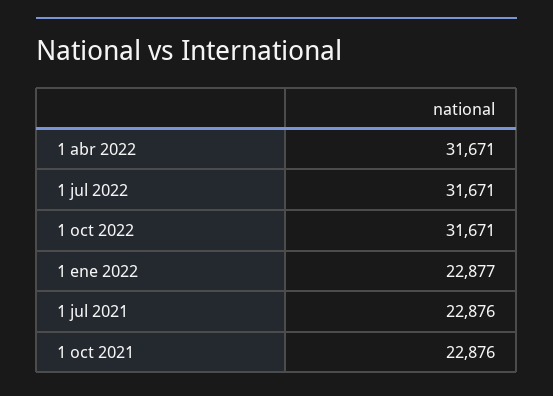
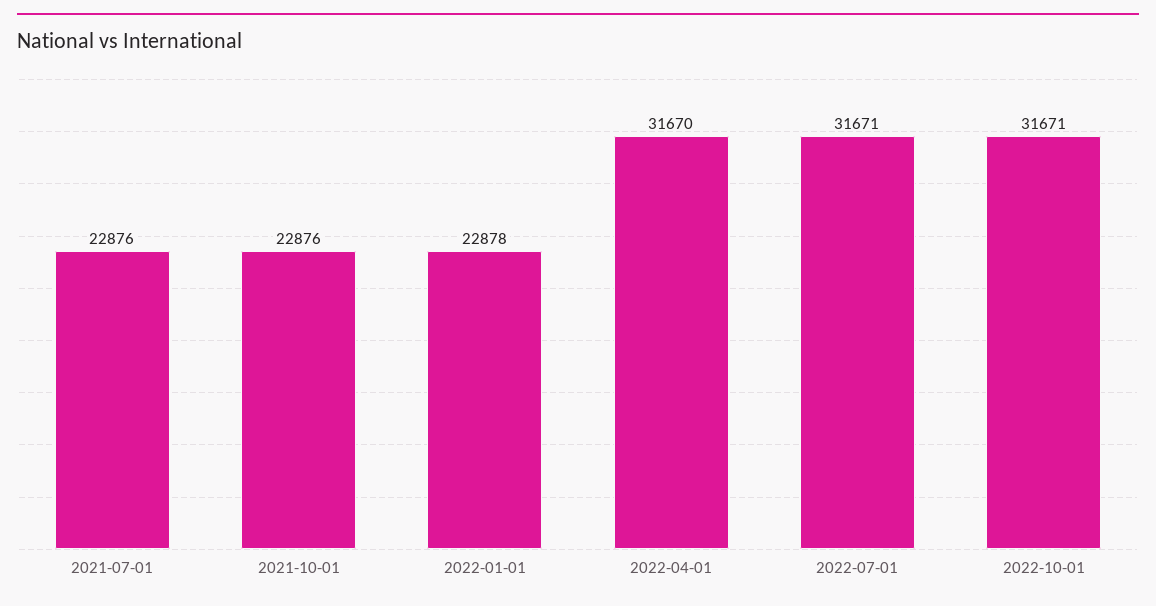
  {
-   "1 abr 2022": 31671,
+   "1 abr 2022": 31670,
    "1 jul 2022": 31671,
    "1 oct 2022": 31671,
-   "1 ene 2022": 22877,
+   "1 ene 2022": 22878,
    "1 jul 2021": 22876,
    "1 oct 2021": 22876
  }

